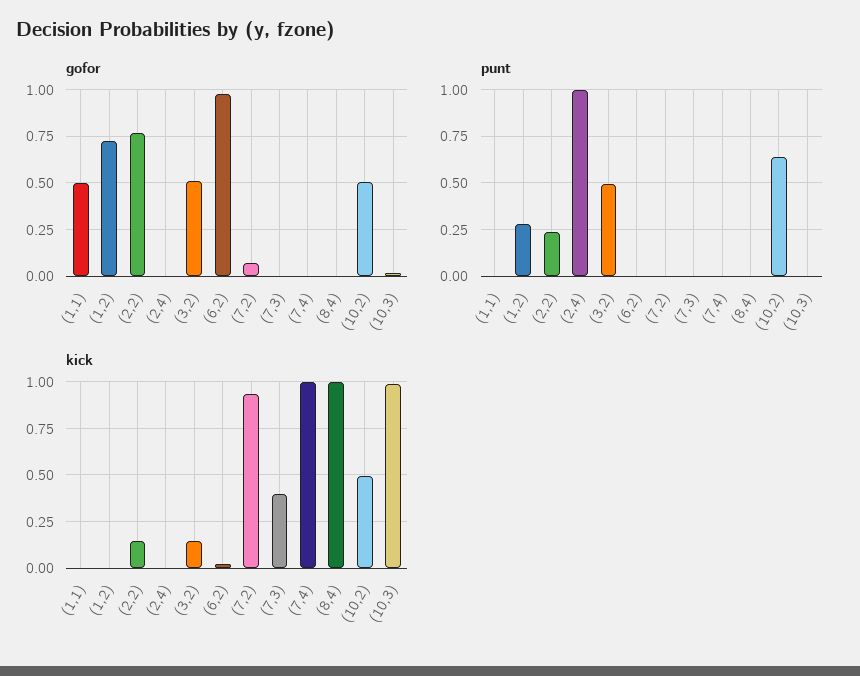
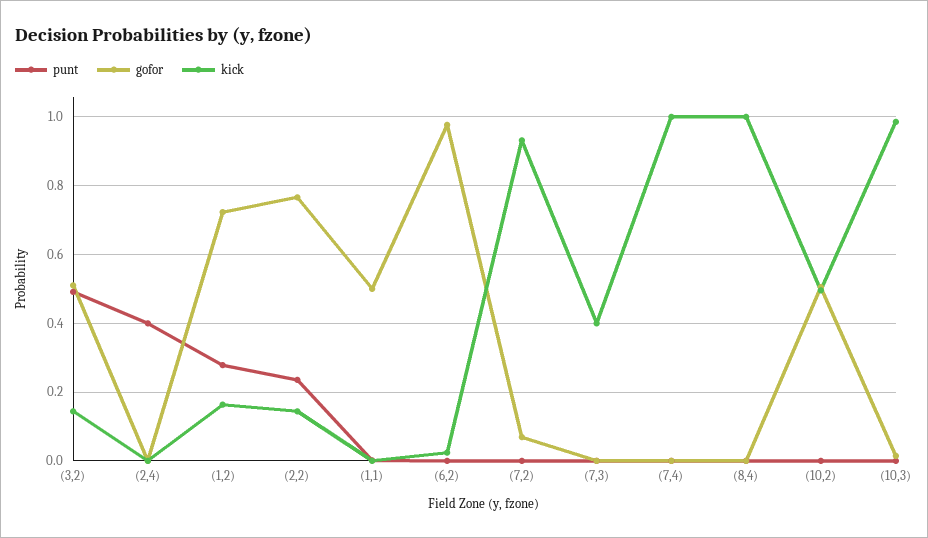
  {
    "gofor": {
      "(1,1)": 0.5,
      "(1,2)": 0.72,
      "(2,2)": 0.76,
      "(2,4)": 0,
      "(3,2)": 0.52,
      "(6,2)": 0.98,
      "(7,2)": 0.06,
      "(7,3)": 0,
      "(7,4)": 0,
      "(8,4)": 0,
      "(10,2)": 0.5,
      "(10,3)": 0.02
    },
    "punt": {
      "(1,1)": 0,
      "(1,2)": 0.28,
      "(2,2)": 0.24,
-     "(2,4)": 1,
+     "(2,4)": 0.4,
      "(3,2)": 0.5,
      "(6,2)": 0,
      "(7,2)": 0,
      "(7,3)": 0,
      "(7,4)": 0,
      "(8,4)": 0,
-     "(10,2)": 0.65,
+     "(10,2)": 0,
      "(10,3)": 0
    },
    "kick": {
      "(1,1)": 0,
-     "(1,2)": 0,
+     "(1,2)": 0.16,
      "(2,2)": 0.14,
      "(2,4)": 0,
      "(3,2)": 0.14,
      "(6,2)": 0.02,
      "(7,2)": 0.94,
      "(7,3)": 0.4,
      "(7,4)": 1,
      "(8,4)": 1,
      "(10,2)": 0.5,
      "(10,3)": 0.98
    }
  }

